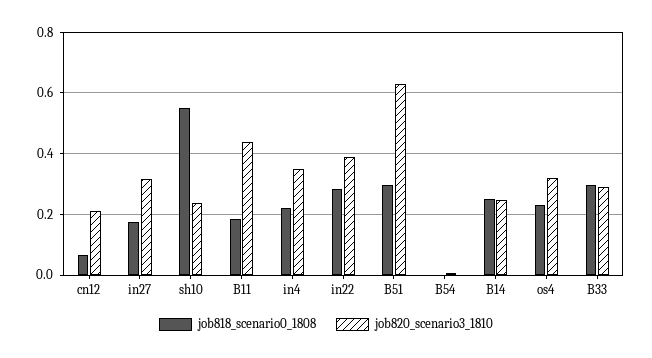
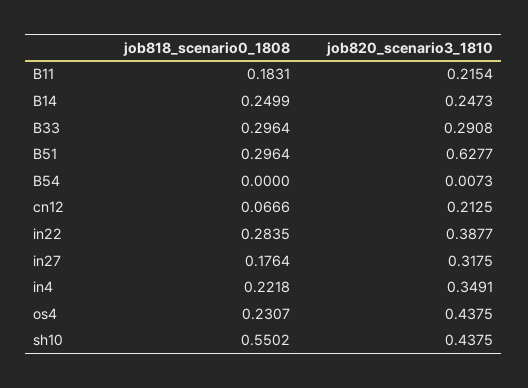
  {
    "job818_scenario0_1808": {
      "cn12": 0.0666,
      "in27": 0.1764,
      "sh10": 0.5502,
      "B11": 0.1831,
      "in4": 0.2218,
      "in22": 0.2835,
      "B51": 0.2964,
      "B54": 0,
      "B14": 0.2499,
      "os4": 0.2307,
      "B33": 0.2964
    },
    "job820_scenario3_1810": {
      "cn12": 0.2125,
      "in27": 0.3175,
-     "sh10": 0.24,
+     "sh10": 0.4375,
-     "B11": 0.44,
+     "B11": 0.2154,
      "in4": 0.3491,
      "in22": 0.3877,
      "B51": 0.6277,
      "B54": 0.0073,
      "B14": 0.2473,
-     "os4": 0.32,
+     "os4": 0.4375,
      "B33": 0.2908
    }
  }

